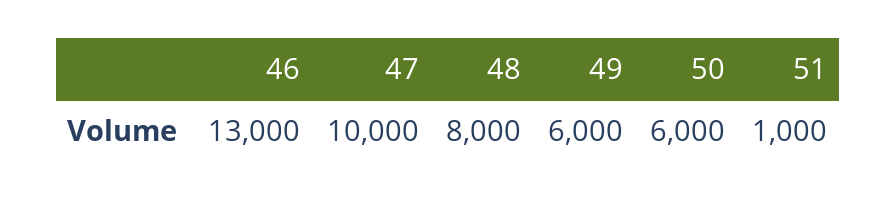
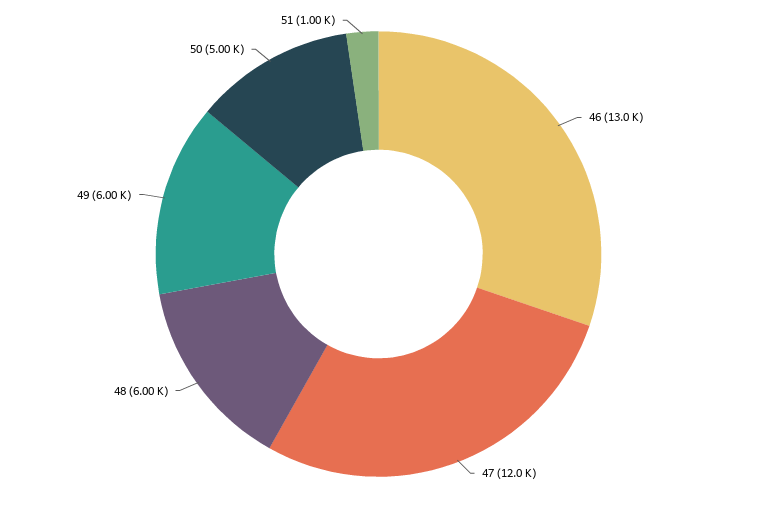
  {
    "46": 13000,
-   "47": 10000,
+   "47": 12000,
-   "48": 8000,
+   "48": 6000,
    "49": 6000,
-   "50": 6000,
+   "50": 5000,
    "51": 1000
  }

